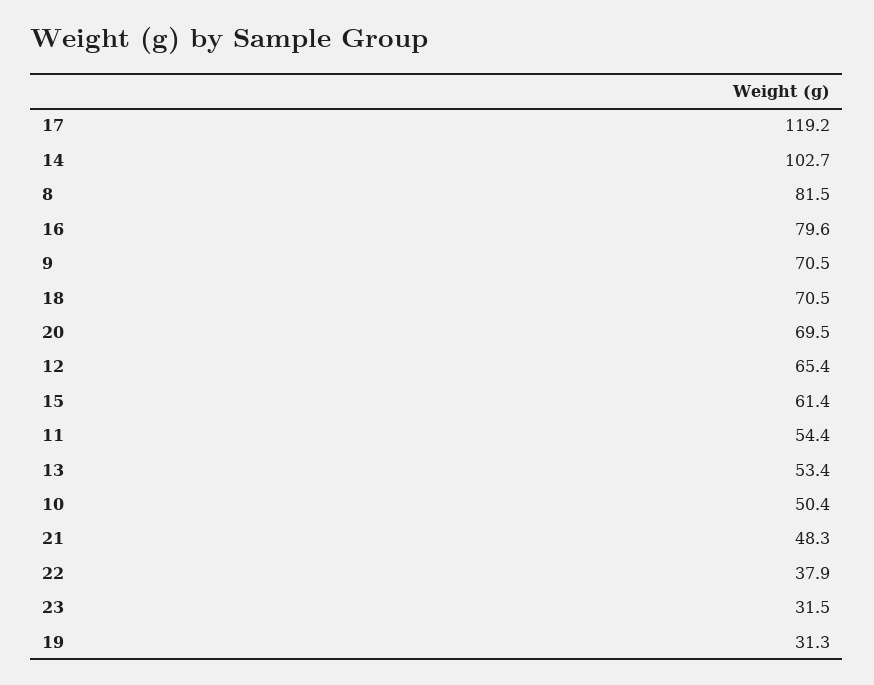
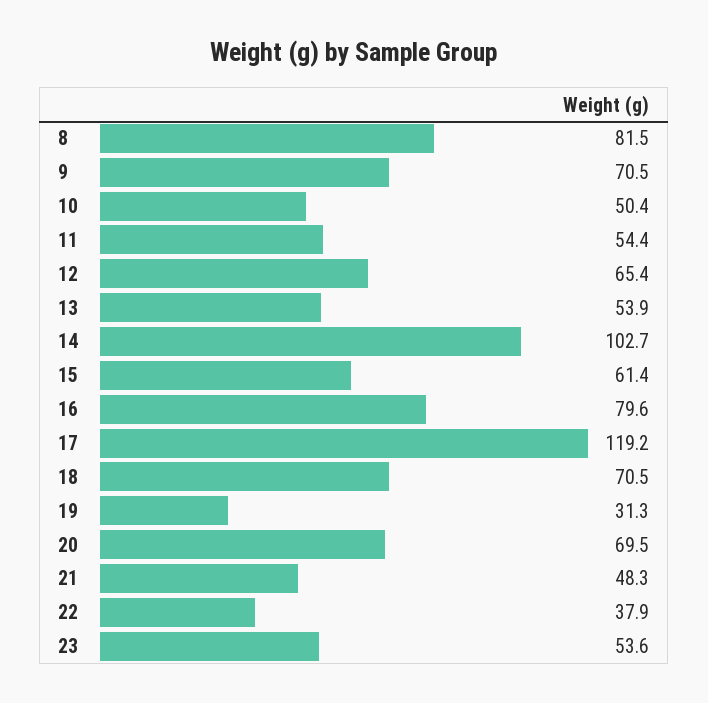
  {
    "17": 119.2,
    "14": 102.7,
    "8": 81.5,
    "16": 79.6,
    "9": 70.5,
    "18": 70.5,
    "20": 69.5,
    "12": 65.4,
    "15": 61.4,
    "11": 54.4,
-   "13": 53.4,
+   "13": 53.9,
    "10": 50.4,
    "21": 48.3,
    "22": 37.9,
-   "23": 31.5,
+   "23": 53.6,
    "19": 31.3
  }

